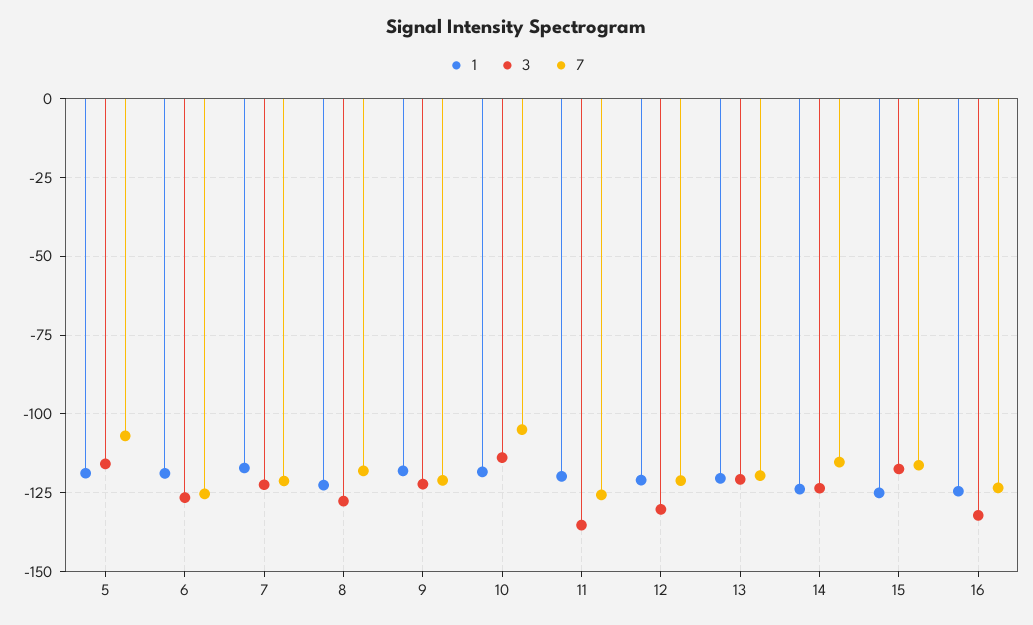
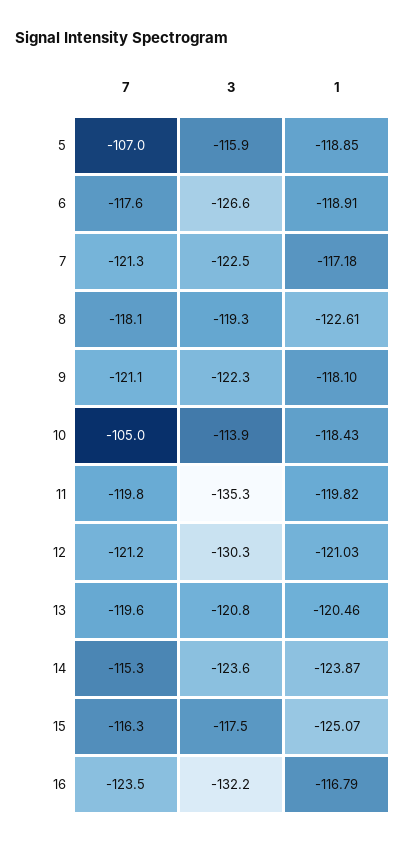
  {
    "1": {
      "5": -118.85,
      "6": -118.91,
      "7": -117.18,
      "8": -122.61,
      "9": -118.1,
      "10": -118.43,
      "11": -119.82,
      "12": -121.03,
      "13": -120.46,
      "14": -123.87,
      "15": -125.07,
-     "16": -125
+     "16": -116.79
    },
    "3": {
      "5": -115.9,
      "6": -126.6,
      "7": -122.5,
-     "8": -127.5,
+     "8": -119.3,
      "9": -122.3,
      "10": -113.9,
      "11": -135.3,
      "12": -130.3,
      "13": -120.8,
      "14": -123.6,
      "15": -117.5,
      "16": -132.2
    },
    "7": {
      "5": -107,
-     "6": -125,
+     "6": -117.6,
      "7": -121.3,
      "8": -118.1,
      "9": -121.1,
      "10": -105,
-     "11": -125,
+     "11": -119.8,
      "12": -121.2,
      "13": -119.6,
      "14": -115.3,
      "15": -116.3,
      "16": -123.5
    }
  }

